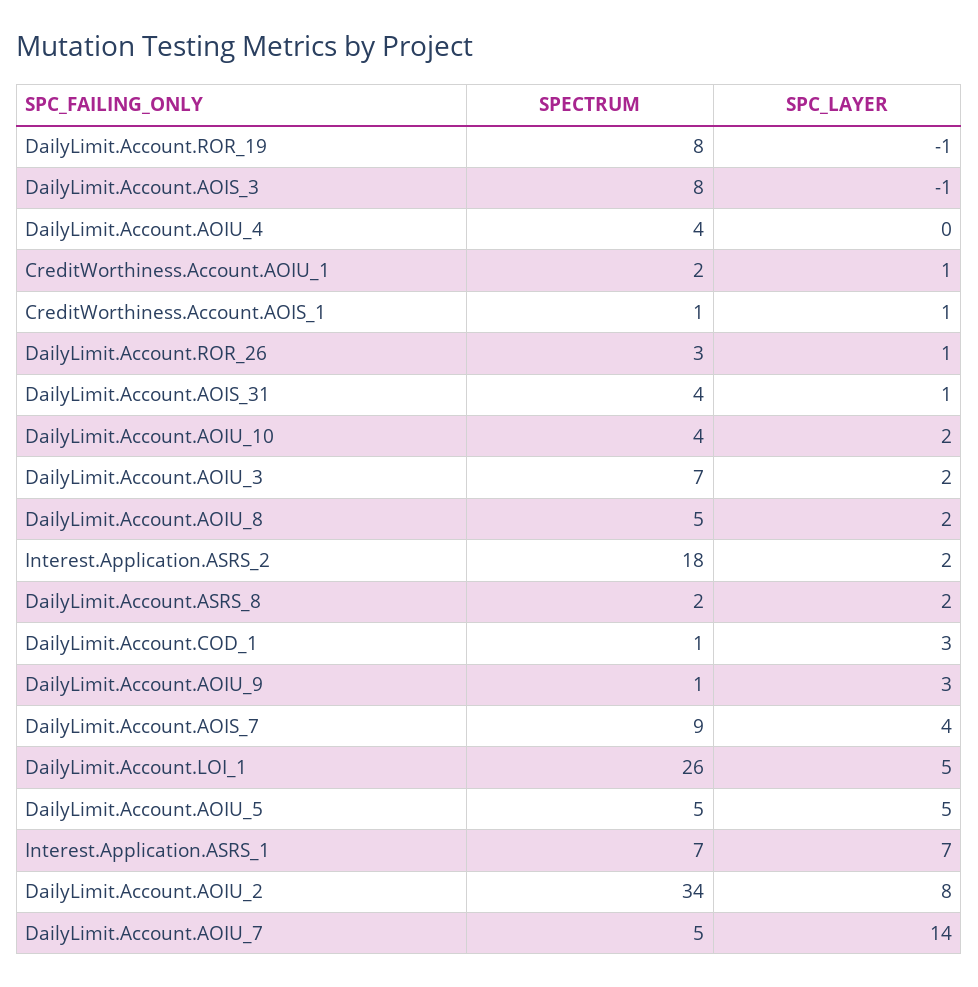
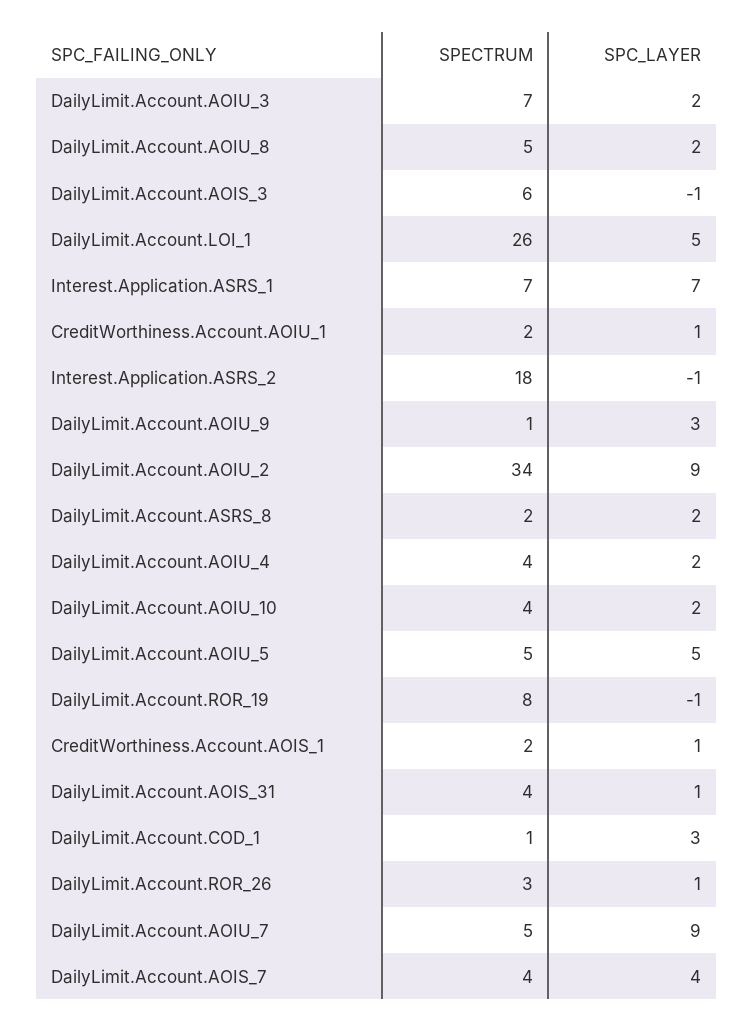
  {
    "SPECTRUM": {
      "DailyLimit.Account.ROR_19": 8,
-     "DailyLimit.Account.AOIS_3": 8,
+     "DailyLimit.Account.AOIS_3": 6,
      "DailyLimit.Account.AOIU_4": 4,
      "CreditWorthiness.Account.AOIU_1": 2,
-     "CreditWorthiness.Account.AOIS_1": 1,
+     "CreditWorthiness.Account.AOIS_1": 2,
      "DailyLimit.Account.ROR_26": 3,
      "DailyLimit.Account.AOIS_31": 4,
      "DailyLimit.Account.AOIU_10": 4,
      "DailyLimit.Account.AOIU_3": 7,
      "DailyLimit.Account.AOIU_8": 5,
      "Interest.Application.ASRS_2": 18,
      "DailyLimit.Account.ASRS_8": 2,
      "DailyLimit.Account.COD_1": 1,
      "DailyLimit.Account.AOIU_9": 1,
-     "DailyLimit.Account.AOIS_7": 9,
+     "DailyLimit.Account.AOIS_7": 4,
      "DailyLimit.Account.LOI_1": 26,
      "DailyLimit.Account.AOIU_5": 5,
      "Interest.Application.ASRS_1": 7,
      "DailyLimit.Account.AOIU_2": 34,
      "DailyLimit.Account.AOIU_7": 5
    },
    "SPC_LAYER": {
      "DailyLimit.Account.ROR_19": -1,
      "DailyLimit.Account.AOIS_3": -1,
-     "DailyLimit.Account.AOIU_4": 0,
+     "DailyLimit.Account.AOIU_4": 2,
      "CreditWorthiness.Account.AOIU_1": 1,
      "CreditWorthiness.Account.AOIS_1": 1,
      "DailyLimit.Account.ROR_26": 1,
      "DailyLimit.Account.AOIS_31": 1,
      "DailyLimit.Account.AOIU_10": 2,
      "DailyLimit.Account.AOIU_3": 2,
      "DailyLimit.Account.AOIU_8": 2,
-     "Interest.Application.ASRS_2": 2,
+     "Interest.Application.ASRS_2": -1,
      "DailyLimit.Account.ASRS_8": 2,
      "DailyLimit.Account.COD_1": 3,
      "DailyLimit.Account.AOIU_9": 3,
      "DailyLimit.Account.AOIS_7": 4,
      "DailyLimit.Account.LOI_1": 5,
      "DailyLimit.Account.AOIU_5": 5,
      "Interest.Application.ASRS_1": 7,
-     "DailyLimit.Account.AOIU_2": 8,
+     "DailyLimit.Account.AOIU_2": 9,
-     "DailyLimit.Account.AOIU_7": 14
+     "DailyLimit.Account.AOIU_7": 9
    }
  }

